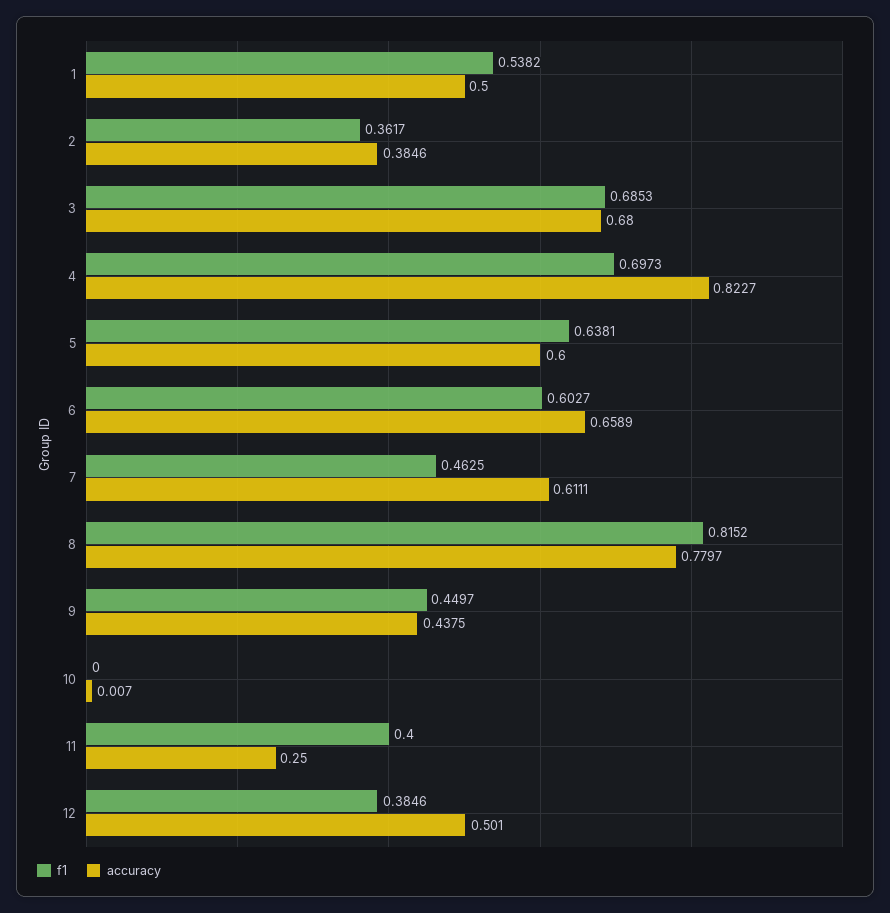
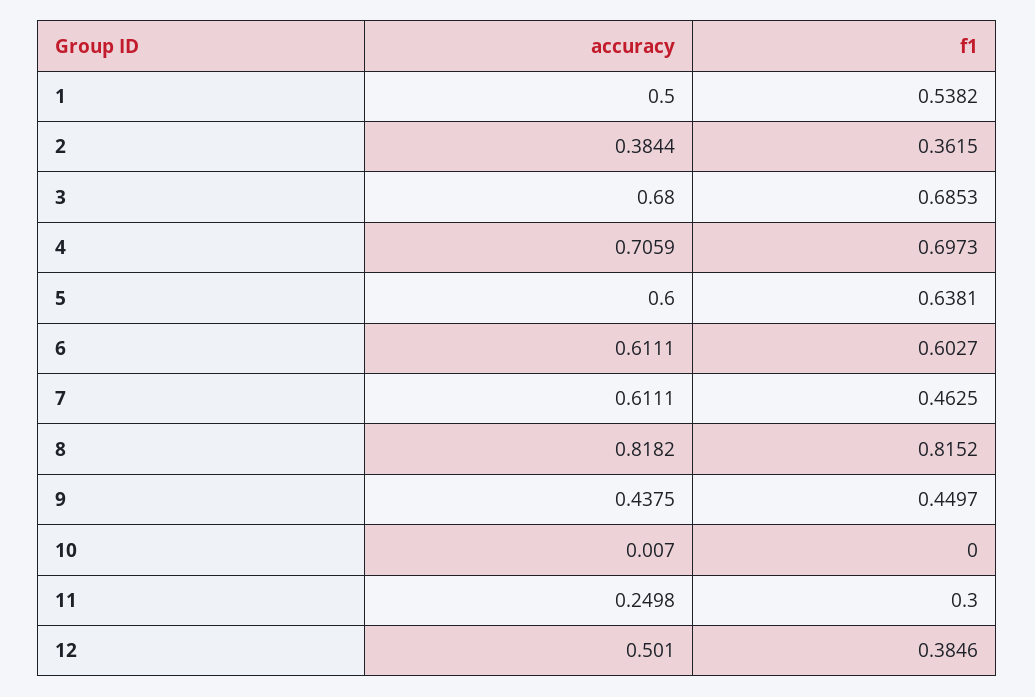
  {
    "f1": {
      "1": 0.5382,
-     "2": 0.3617,
+     "2": 0.3615,
      "3": 0.6853,
      "4": 0.6973,
      "5": 0.6381,
      "6": 0.6027,
      "7": 0.4625,
      "8": 0.8152,
      "9": 0.4497,
      "10": 0,
-     "11": 0.4,
+     "11": 0.3,
      "12": 0.3846
    },
    "accuracy": {
      "1": 0.5,
-     "2": 0.3846,
+     "2": 0.3844,
      "3": 0.68,
-     "4": 0.8227,
+     "4": 0.7059,
      "5": 0.6,
-     "6": 0.6589,
+     "6": 0.6111,
      "7": 0.6111,
-     "8": 0.7797,
+     "8": 0.8182,
      "9": 0.4375,
      "10": 0.007,
-     "11": 0.25,
+     "11": 0.2498,
      "12": 0.501
    }
  }

